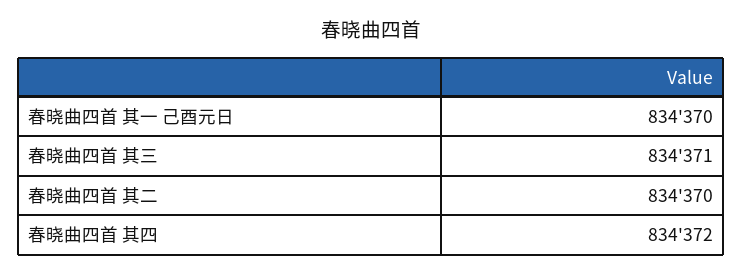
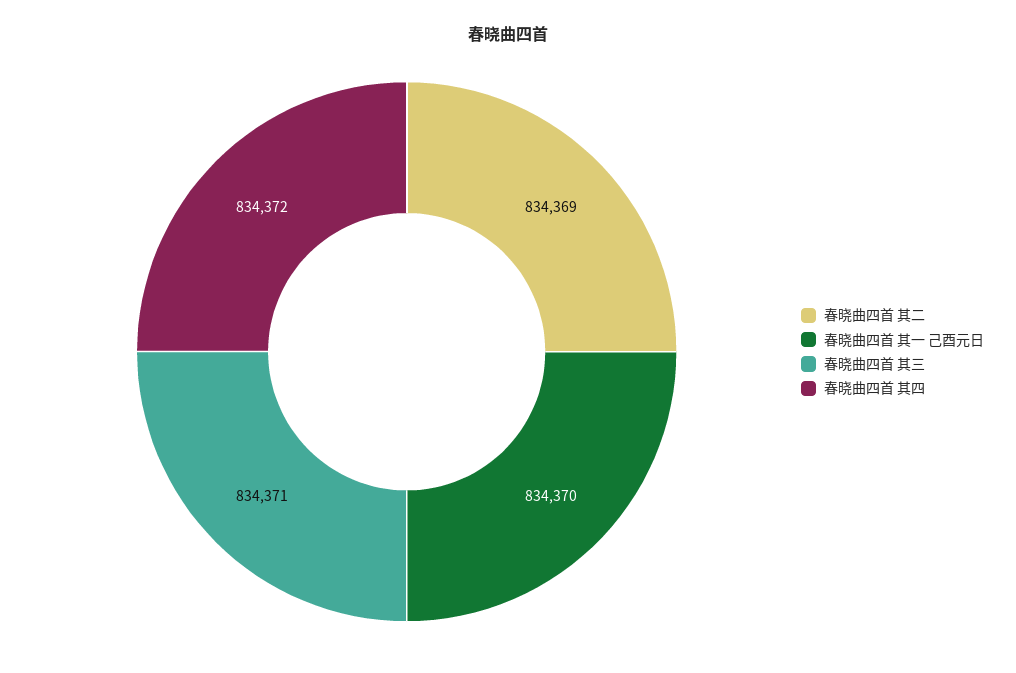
  {
    "春晓曲四首 其一 己酉元日": 834370,
    "春晓曲四首 其三": 834371,
-   "春晓曲四首 其二": 834370,
+   "春晓曲四首 其二": 834369,
    "春晓曲四首 其四": 834372
  }

